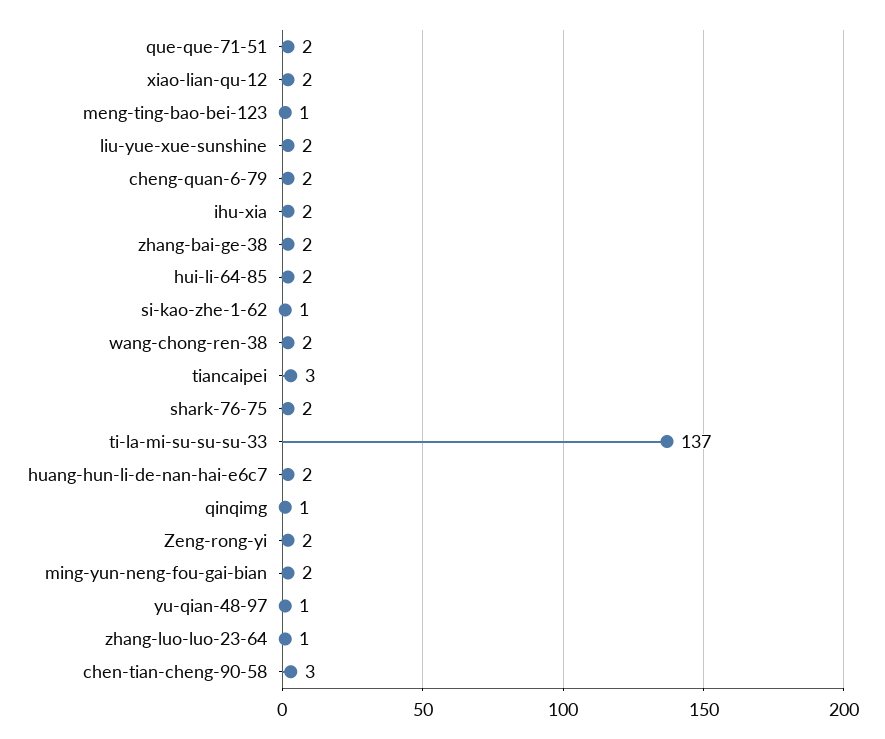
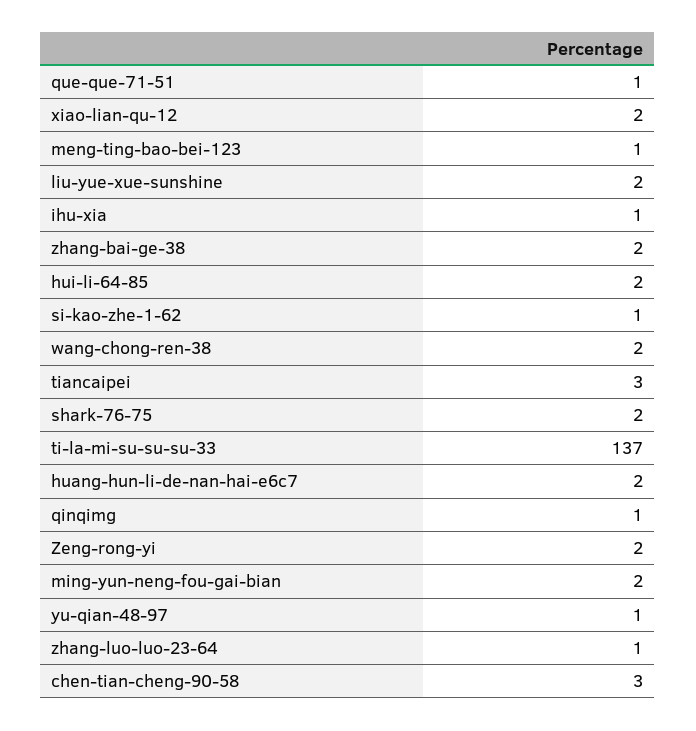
  {
-   "que-que-71-51": 2,
+   "que-que-71-51": 1,
    "xiao-lian-qu-12": 2,
    "meng-ting-bao-bei-123": 1,
    "liu-yue-xue-sunshine": 2,
-   "cheng-quan-6-79": 2,
-   "ihu-xia": 2,
+   "ihu-xia": 1,
    "zhang-bai-ge-38": 2,
    "hui-li-64-85": 2,
    "si-kao-zhe-1-62": 1,
    "wang-chong-ren-38": 2,
    "tiancaipei": 3,
    "shark-76-75": 2,
    "ti-la-mi-su-su-su-33": 137,
    "huang-hun-li-de-nan-hai-e6c7": 2,
    "qinqimg": 1,
    "Zeng-rong-yi": 2,
    "ming-yun-neng-fou-gai-bian": 2,
    "yu-qian-48-97": 1,
    "zhang-luo-luo-23-64": 1,
    "chen-tian-cheng-90-58": 3
  }

